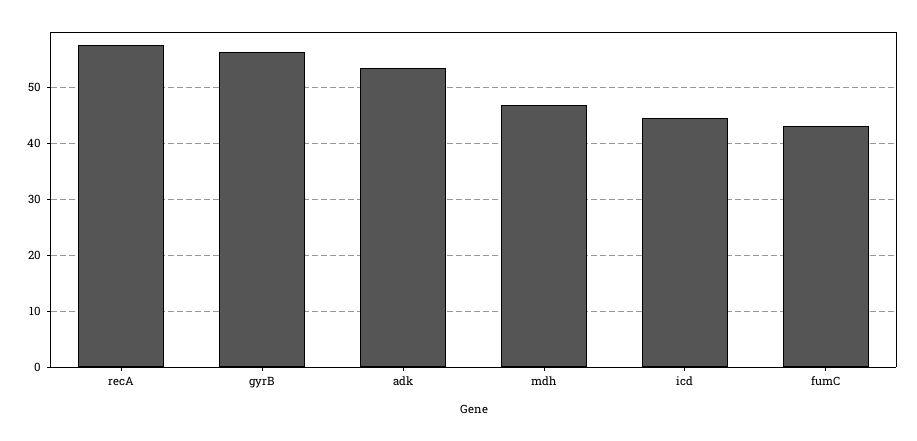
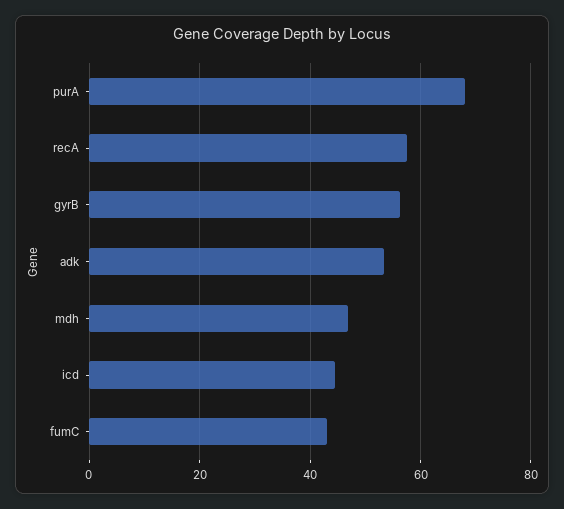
  {
    "recA": 58,
    "gyrB": 56,
    "adk": 54,
    "mdh": 46,
    "icd": 44,
-   "fumC": 44
+   "fumC": 44,
+   "purA": 68
  }

